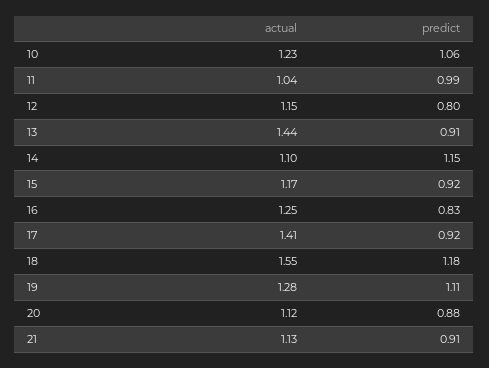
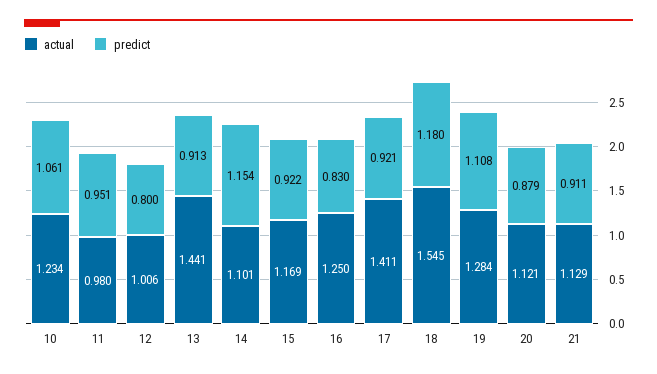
  {
    "actual": {
      "10": 1.234,
-     "11": 1.04,
+     "11": 0.98,
-     "12": 1.15,
+     "12": 1.006,
      "13": 1.441,
      "14": 1.101,
      "15": 1.169,
      "16": 1.25,
      "17": 1.411,
      "18": 1.545,
      "19": 1.284,
      "20": 1.121,
      "21": 1.129
    },
    "predict": {
      "10": 1.061,
-     "11": 0.99,
+     "11": 0.951,
      "12": 0.8,
      "13": 0.913,
      "14": 1.154,
      "15": 0.922,
      "16": 0.83,
      "17": 0.921,
      "18": 1.18,
      "19": 1.108,
      "20": 0.879,
      "21": 0.911
    }
  }

